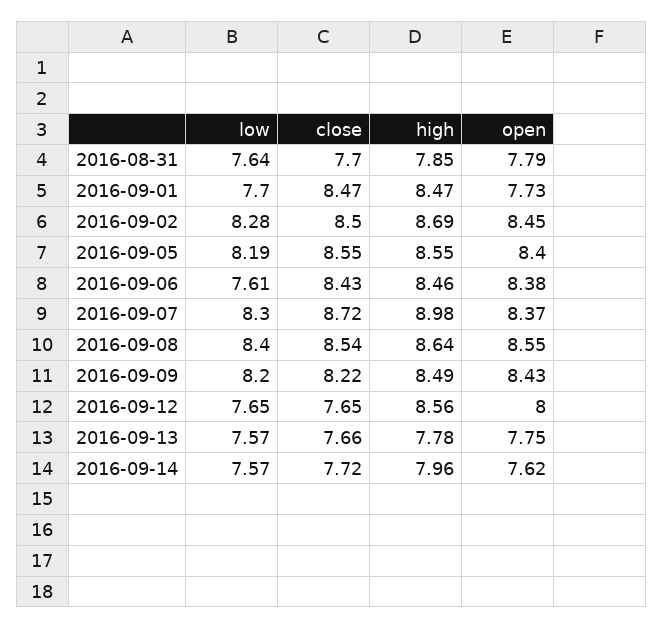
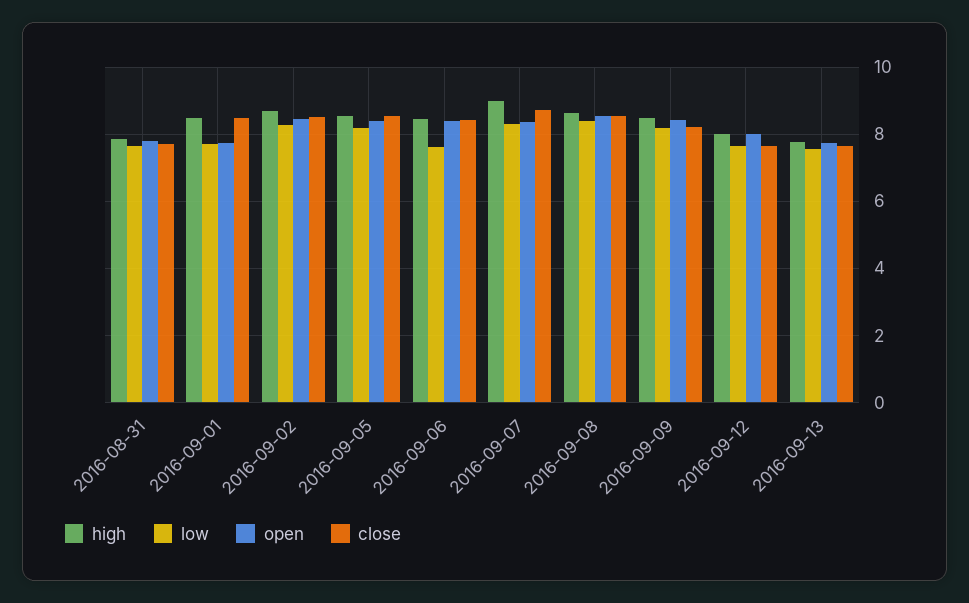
  {
    "low": {
      "2016-08-31": 7.64,
      "2016-09-01": 7.7,
      "2016-09-02": 8.28,
      "2016-09-05": 8.19,
      "2016-09-06": 7.61,
      "2016-09-07": 8.3,
      "2016-09-08": 8.4,
      "2016-09-09": 8.2,
      "2016-09-12": 7.65,
-     "2016-09-13": 7.57,
+     "2016-09-13": 7.57
-     "2016-09-14": 7.57
    },
    "close": {
      "2016-08-31": 7.7,
      "2016-09-01": 8.47,
      "2016-09-02": 8.5,
      "2016-09-05": 8.55,
      "2016-09-06": 8.43,
      "2016-09-07": 8.72,
      "2016-09-08": 8.54,
      "2016-09-09": 8.22,
      "2016-09-12": 7.65,
-     "2016-09-13": 7.66,
+     "2016-09-13": 7.66
-     "2016-09-14": 7.72
    },
    "high": {
      "2016-08-31": 7.85,
      "2016-09-01": 8.47,
      "2016-09-02": 8.69,
      "2016-09-05": 8.55,
      "2016-09-06": 8.46,
      "2016-09-07": 8.98,
      "2016-09-08": 8.64,
      "2016-09-09": 8.49,
-     "2016-09-12": 8.56,
+     "2016-09-12": 8,
-     "2016-09-13": 7.78,
+     "2016-09-13": 7.78
-     "2016-09-14": 7.96
    },
    "open": {
      "2016-08-31": 7.79,
      "2016-09-01": 7.73,
      "2016-09-02": 8.45,
      "2016-09-05": 8.4,
      "2016-09-06": 8.38,
      "2016-09-07": 8.37,
      "2016-09-08": 8.55,
      "2016-09-09": 8.43,
      "2016-09-12": 8,
-     "2016-09-13": 7.75,
+     "2016-09-13": 7.75
-     "2016-09-14": 7.62
    }
  }

